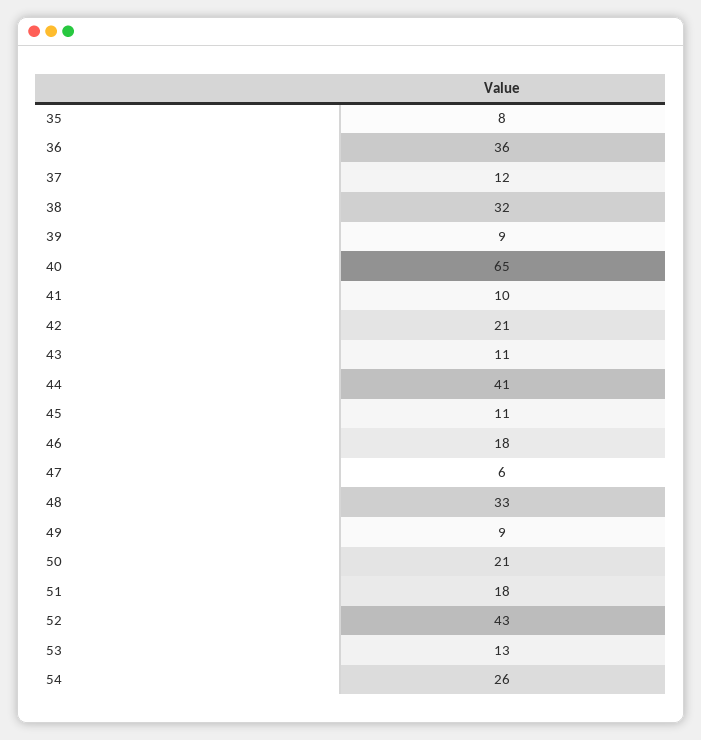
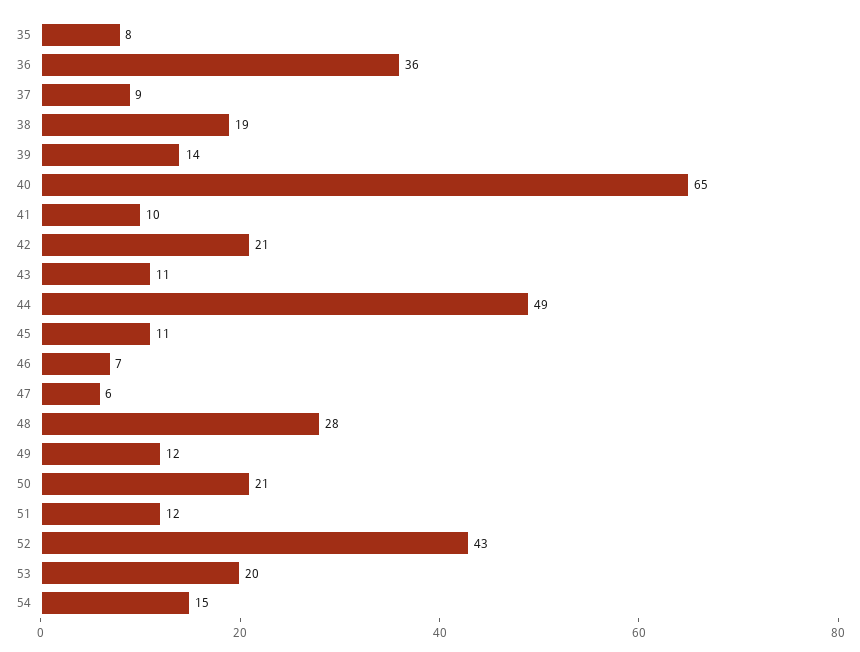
  {
    "35": 8,
    "36": 36,
-   "37": 12,
+   "37": 9,
-   "38": 32,
+   "38": 19,
-   "39": 9,
+   "39": 14,
    "40": 65,
    "41": 10,
    "42": 21,
    "43": 11,
-   "44": 41,
+   "44": 49,
    "45": 11,
-   "46": 18,
+   "46": 7,
    "47": 6,
-   "48": 33,
+   "48": 28,
-   "49": 9,
+   "49": 12,
    "50": 21,
-   "51": 18,
+   "51": 12,
    "52": 43,
-   "53": 13,
+   "53": 20,
-   "54": 26
+   "54": 15
  }

